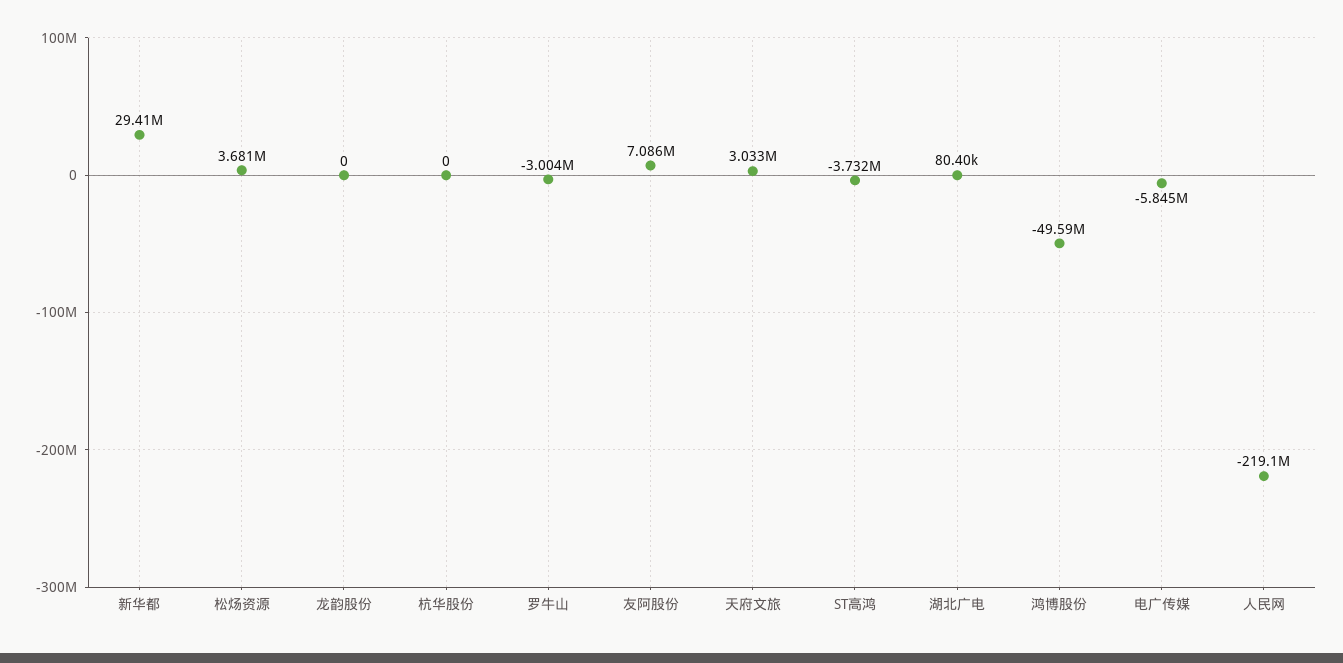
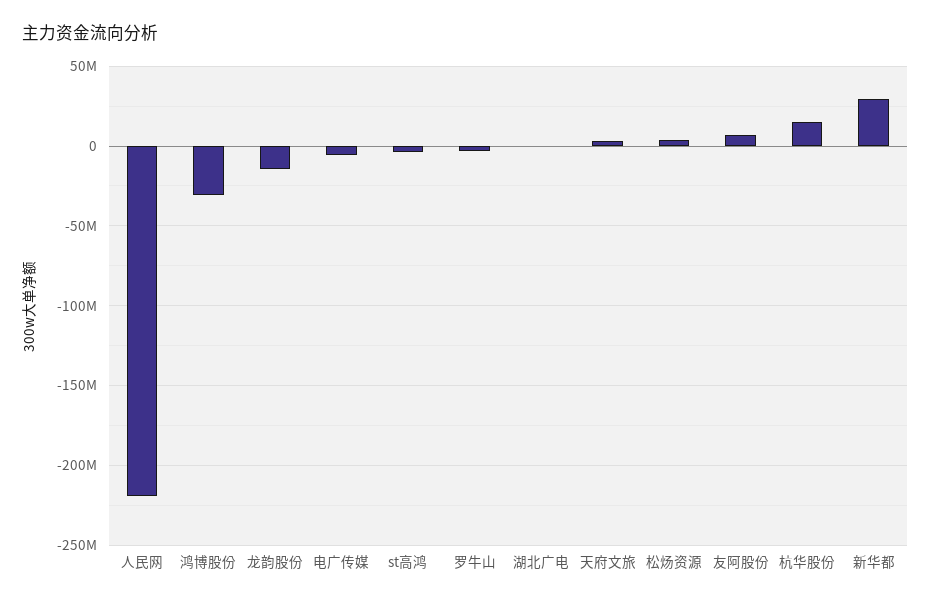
  {
    "新华都": 29410000,
    "松炀资源": 3681000,
-   "龙韵股份": 0,
+   "龙韵股份": -15000000,
-   "杭华股份": 0,
+   "杭华股份": 15000000,
    "罗牛山": -3004000,
    "友阿股份": 7086000,
    "天府文旅": 3033000,
    "ST高鸿": -3732000,
    "湖北广电": 80400,
-   "鸿博股份": -49590000,
+   "鸿博股份": -30000000,
    "电广传媒": -5845000,
    "人民网": -219100000
  }

